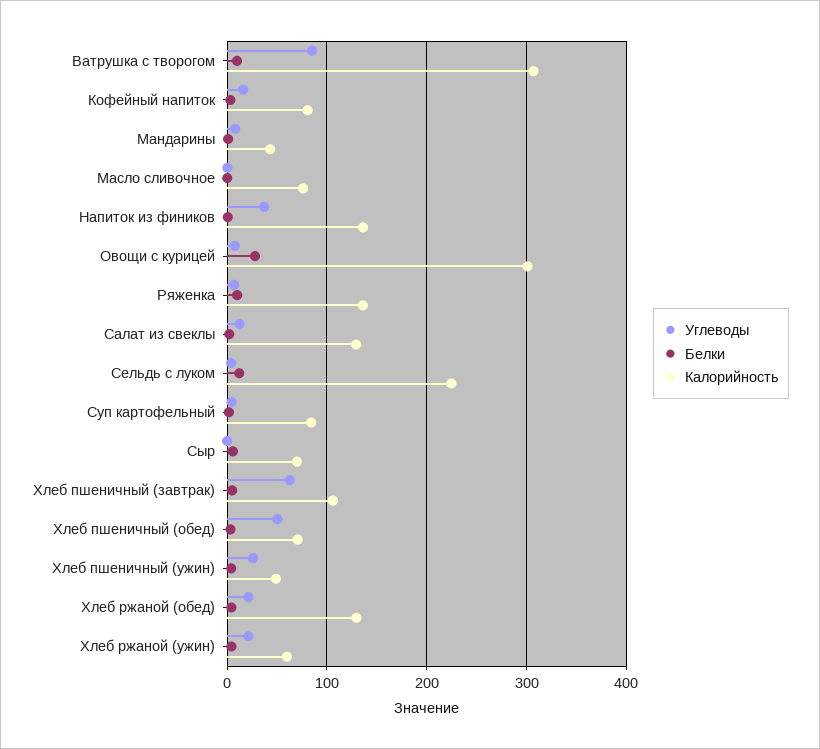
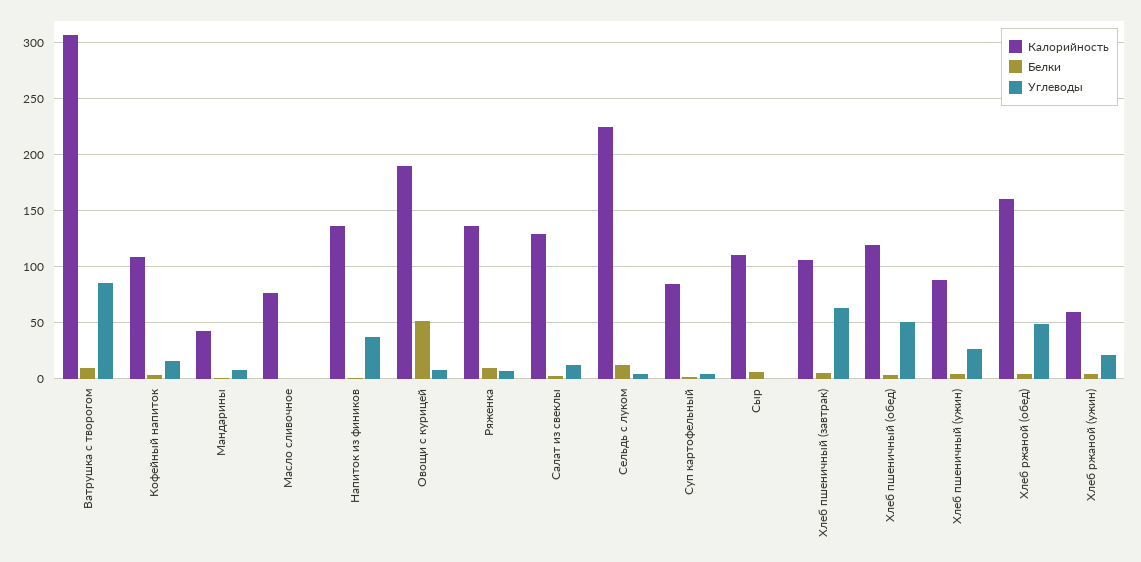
  {
    "Углеводы": {
      "Ватрушка с творогом": 90,
      "Кофейный напиток": 20,
      "Мандарины": 10,
      "Масло сливочное": 0,
      "Напиток из фиников": 40,
      "Овощи с курицей": 10,
      "Ряженка": 10,
      "Салат из свеклы": 10,
      "Сельдь с луком": 0,
      "Суп картофельный": 0,
      "Сыр": 0,
      "Хлеб пшеничный (завтрак)": 60,
      "Хлеб пшеничный (обед)": 50,
      "Хлеб пшеничный (ужин)": 30,
-     "Хлеб ржаной (обед)": 20,
+     "Хлеб ржаной (обед)": 50,
      "Хлеб ржаной (ужин)": 20
    },
    "Белки": {
      "Ватрушка с творогом": 10,
      "Кофейный напиток": 0,
      "Мандарины": 0,
      "Масло сливочное": 0,
      "Напиток из фиников": 0,
-     "Овощи с курицей": 30,
+     "Овощи с курицей": 50,
      "Ряженка": 10,
      "Салат из свеклы": 0,
      "Сельдь с луком": 10,
      "Суп картофельный": 0,
      "Сыр": 10,
      "Хлеб пшеничный (завтрак)": 0,
      "Хлеб пшеничный (обед)": 0,
      "Хлеб пшеничный (ужин)": 0,
      "Хлеб ржаной (обед)": 0,
      "Хлеб ржаной (ужин)": 0
    },
    "Калорийность": {
      "Ватрушка с творогом": 310,
-     "Кофейный напиток": 80,
+     "Кофейный напиток": 110,
      "Мандарины": 40,
      "Масло сливочное": 80,
      "Напиток из фиников": 140,
-     "Овощи с курицей": 300,
+     "Овощи с курицей": 190,
      "Ряженка": 140,
      "Салат из свеклы": 130,
      "Сельдь с луком": 220,
      "Суп картофельный": 80,
-     "Сыр": 70,
+     "Сыр": 110,
      "Хлеб пшеничный (завтрак)": 110,
-     "Хлеб пшеничный (обед)": 70,
+     "Хлеб пшеничный (обед)": 120,
-     "Хлеб пшеничный (ужин)": 50,
+     "Хлеб пшеничный (ужин)": 90,
-     "Хлеб ржаной (обед)": 130,
+     "Хлеб ржаной (обед)": 160,
      "Хлеб ржаной (ужин)": 60
    }
  }

